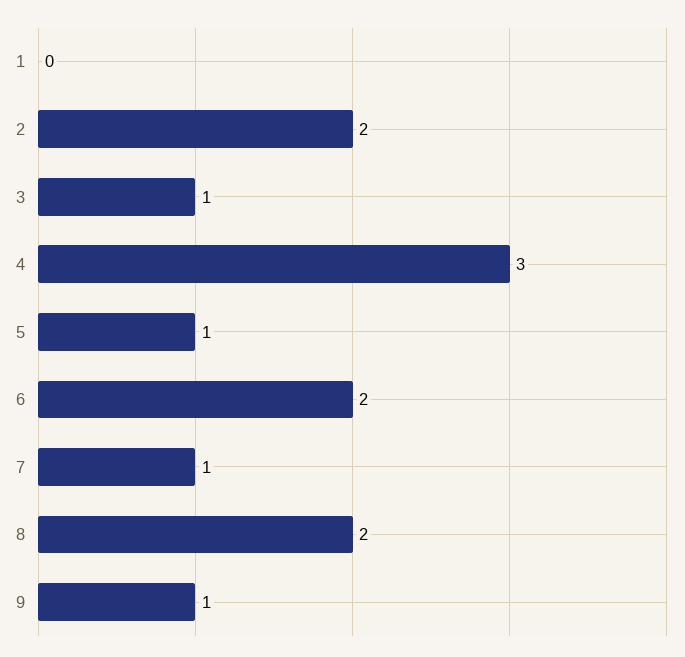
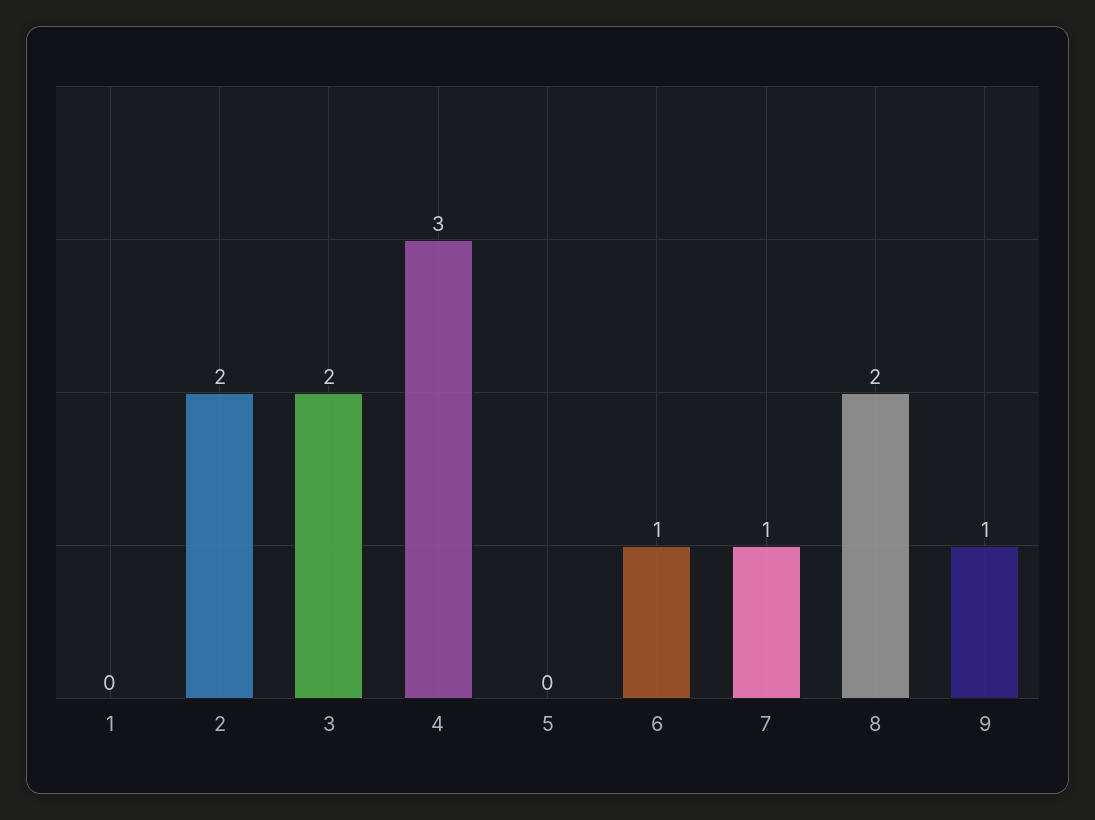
  {
    "1": 0,
    "2": 2,
-   "3": 1,
+   "3": 2,
    "4": 3,
-   "5": 1,
+   "5": 0,
-   "6": 2,
+   "6": 1,
    "7": 1,
    "8": 2,
    "9": 1
  }

